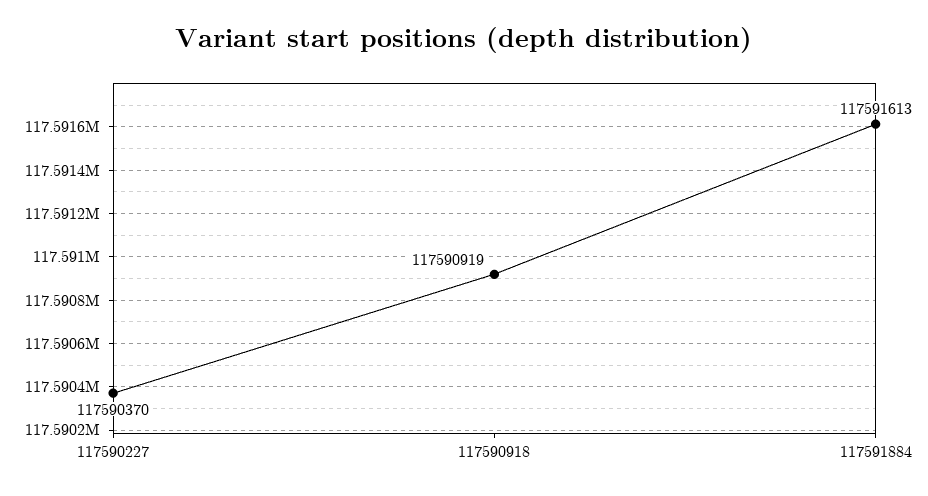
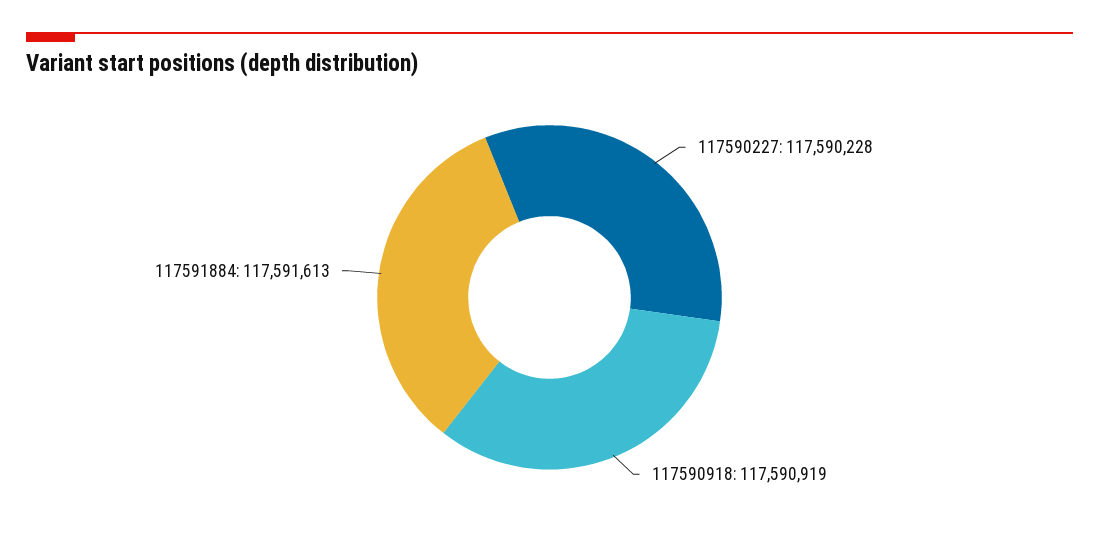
  {
-   "117590227": 117590370,
+   "117590227": 117590228,
    "117590918": 117590919,
    "117591884": 117591613
  }

